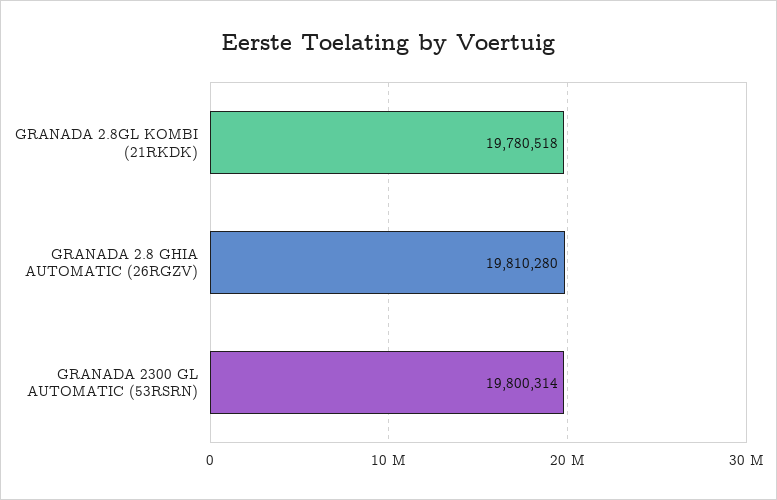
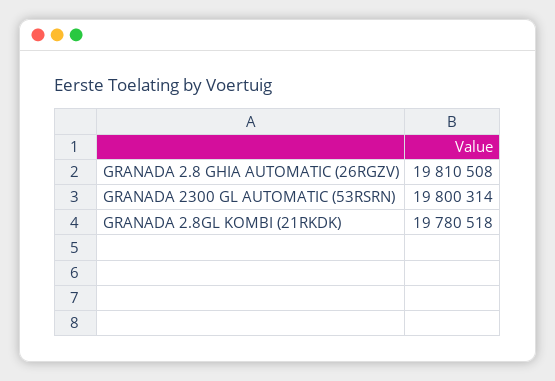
  {
    "GRANADA 2.8GL KOMBI (21RKDK)": 19780518,
-   "GRANADA 2.8 GHIA AUTOMATIC (26RGZV)": 19810280,
+   "GRANADA 2.8 GHIA AUTOMATIC (26RGZV)": 19810508,
    "GRANADA 2300 GL AUTOMATIC (53RSRN)": 19800314
  }

